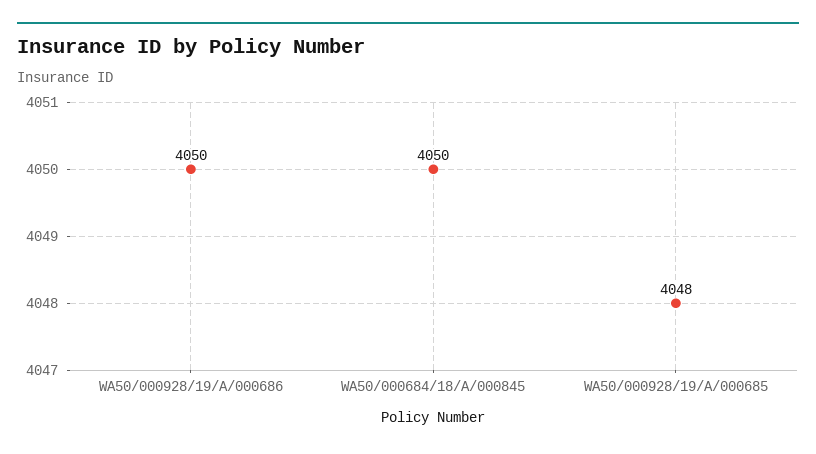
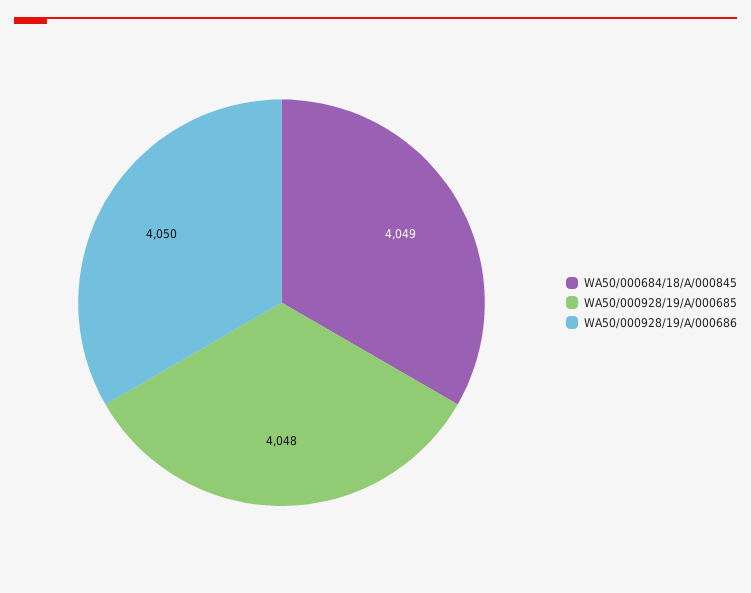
  {
    "WA50/000928/19/A/000686": 4050,
-   "WA50/000684/18/A/000845": 4050,
+   "WA50/000684/18/A/000845": 4049,
    "WA50/000928/19/A/000685": 4048
  }

